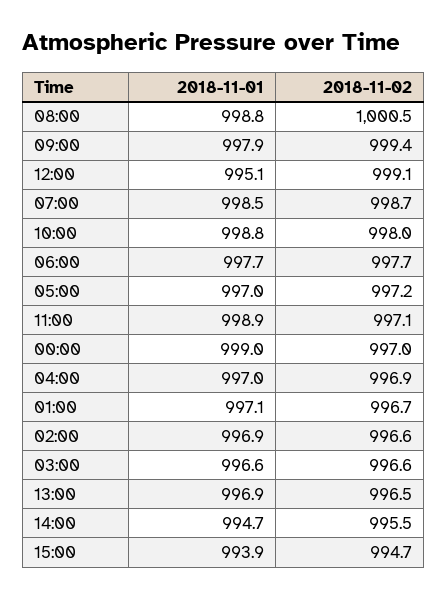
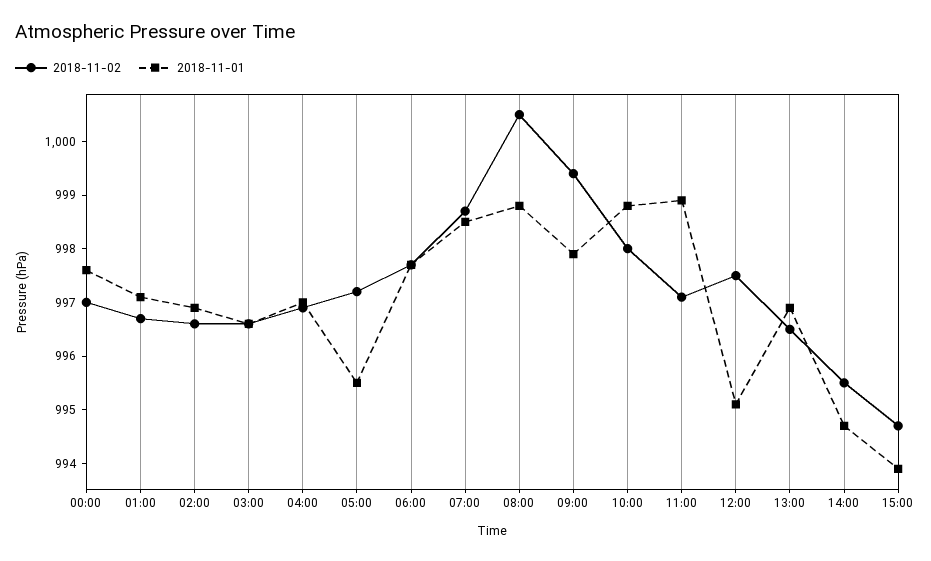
  {
    "2018-11-01": {
      "08:00": 998.8,
      "09:00": 997.9,
      "12:00": 995.1,
      "07:00": 998.5,
      "10:00": 998.8,
      "06:00": 997.7,
-     "05:00": 997,
+     "05:00": 995.5,
      "11:00": 998.9,
-     "00:00": 999,
+     "00:00": 997.5,
      "04:00": 997,
      "01:00": 997.1,
      "02:00": 996.9,
      "03:00": 996.6,
      "13:00": 996.9,
      "14:00": 994.7,
      "15:00": 993.9
    },
    "2018-11-02": {
      "08:00": 1000.5,
      "09:00": 999.4,
-     "12:00": 999.1,
+     "12:00": 997.5,
      "07:00": 998.7,
      "10:00": 998,
      "06:00": 997.7,
      "05:00": 997.2,
      "11:00": 997.1,
      "00:00": 997,
      "04:00": 996.9,
      "01:00": 996.7,
      "02:00": 996.6,
      "03:00": 996.6,
      "13:00": 996.5,
      "14:00": 995.5,
      "15:00": 994.7
    }
  }

